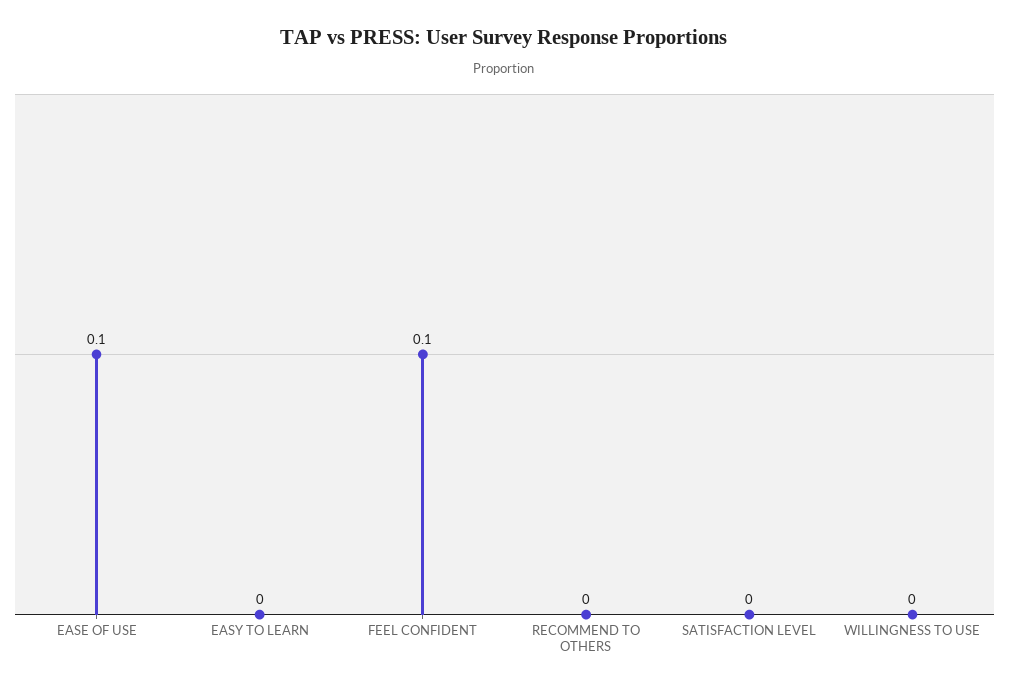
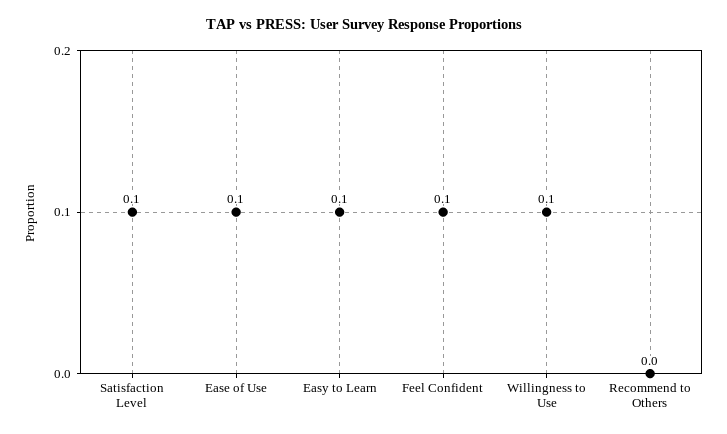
  {
    "EASE OF USE": 0.1,
-   "EASY TO LEARN": 0,
+   "EASY TO LEARN": 0.1,
    "FEEL CONFIDENT": 0.1,
    "RECOMMEND TO OTHERS": 0,
-   "SATISFACTION LEVEL": 0,
+   "SATISFACTION LEVEL": 0.1,
-   "WILLINGNESS TO USE": 0
+   "WILLINGNESS TO USE": 0.1
  }

